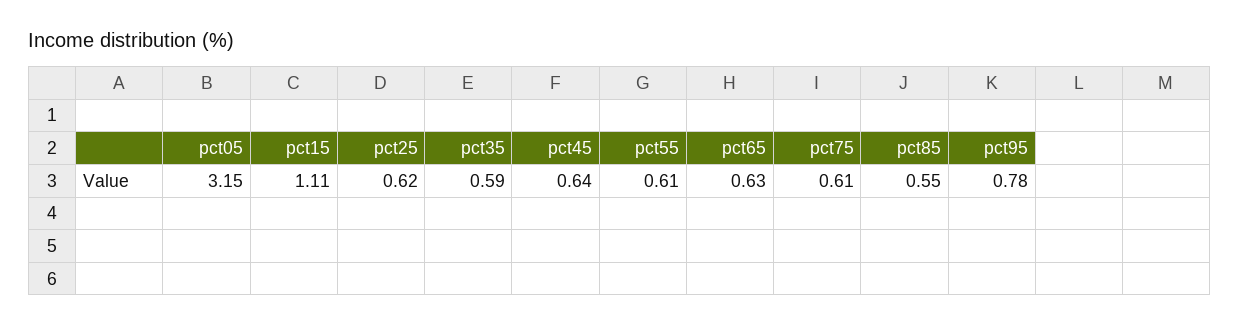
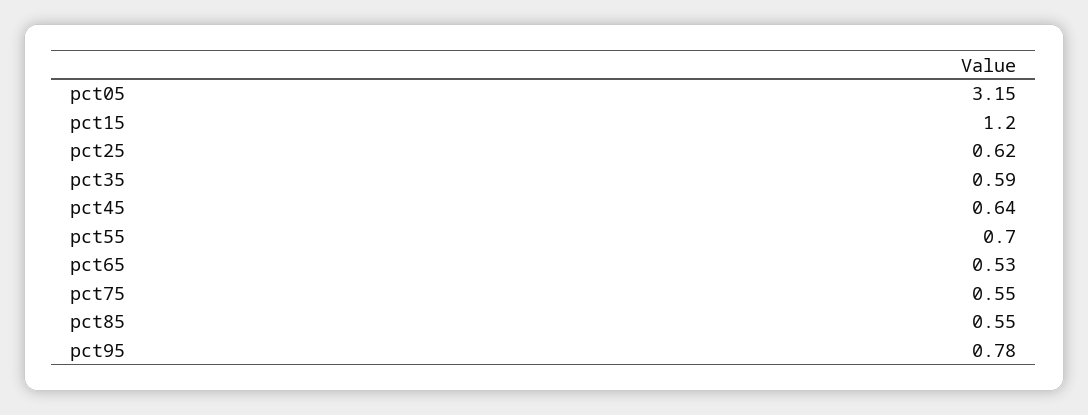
  {
    "pct05": 3.15,
-   "pct15": 1.11,
+   "pct15": 1.2,
    "pct25": 0.62,
    "pct35": 0.59,
    "pct45": 0.64,
-   "pct55": 0.61,
+   "pct55": 0.7,
-   "pct65": 0.63,
+   "pct65": 0.53,
-   "pct75": 0.61,
+   "pct75": 0.55,
    "pct85": 0.55,
    "pct95": 0.78
  }

